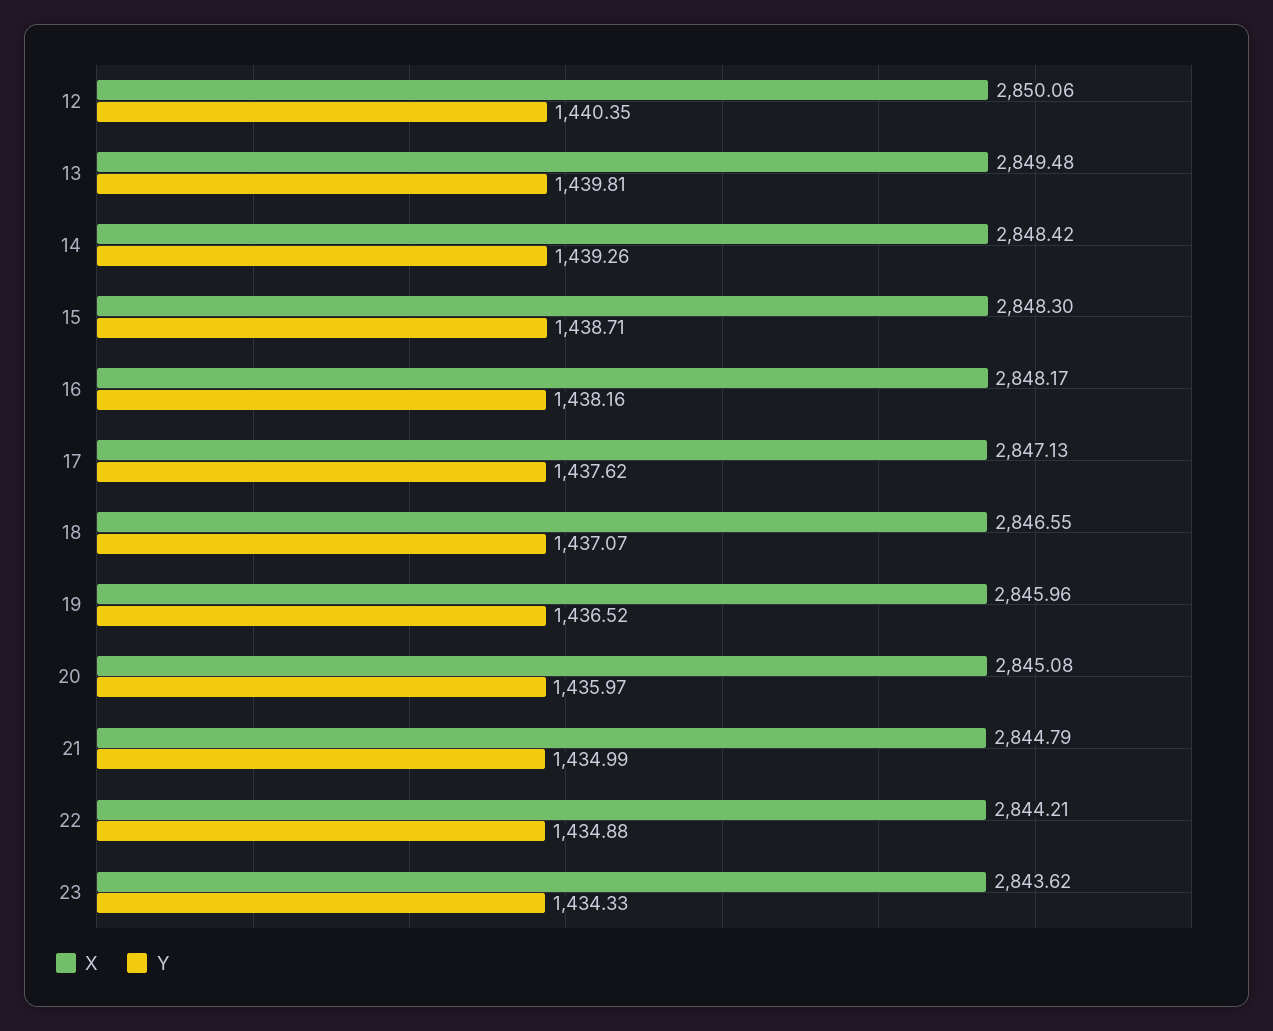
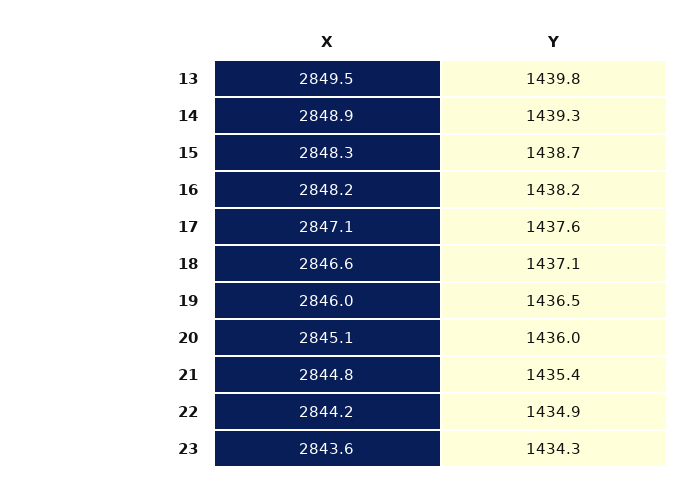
  {
    "X": {
-     "12": 2850.06,
      "13": 2849.48,
-     "14": 2848.42,
+     "14": 2848.9,
      "15": 2848.3,
      "16": 2848.17,
      "17": 2847.13,
      "18": 2846.55,
      "19": 2845.96,
      "20": 2845.08,
      "21": 2844.79,
      "22": 2844.21,
      "23": 2843.62
    },
    "Y": {
-     "12": 1440.35,
      "13": 1439.81,
      "14": 1439.26,
      "15": 1438.71,
      "16": 1438.16,
      "17": 1437.62,
      "18": 1437.07,
      "19": 1436.52,
      "20": 1435.97,
-     "21": 1434.99,
+     "21": 1435.4,
      "22": 1434.88,
      "23": 1434.33
    }
  }

